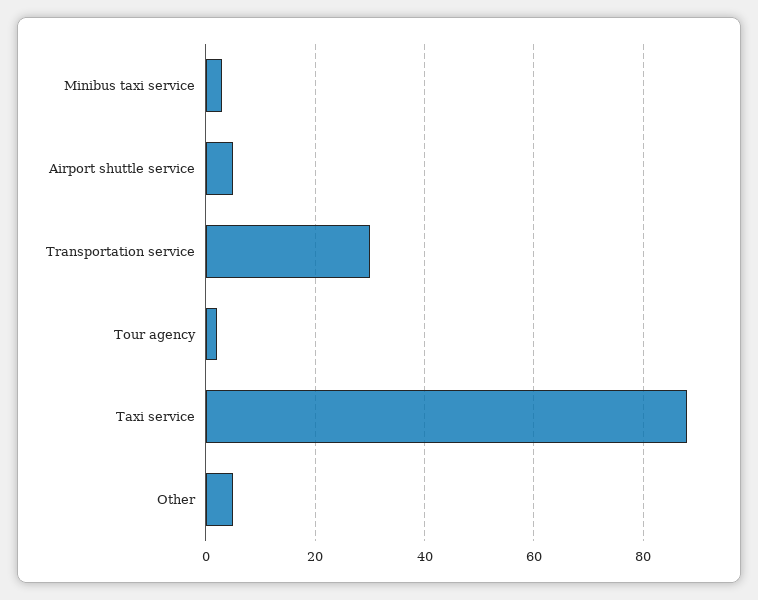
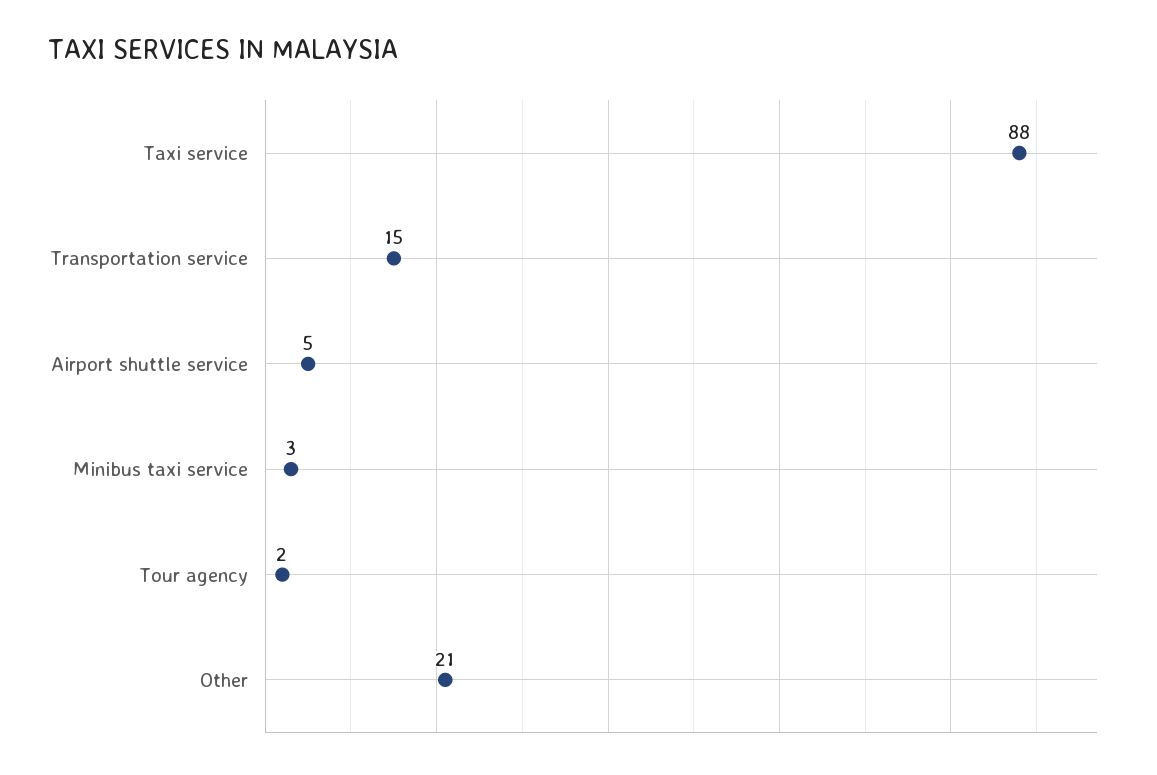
  {
    "Minibus taxi service": 3,
    "Airport shuttle service": 5,
-   "Transportation service": 30,
+   "Transportation service": 15,
    "Tour agency": 2,
    "Taxi service": 88,
-   "Other": 5
+   "Other": 21
  }

